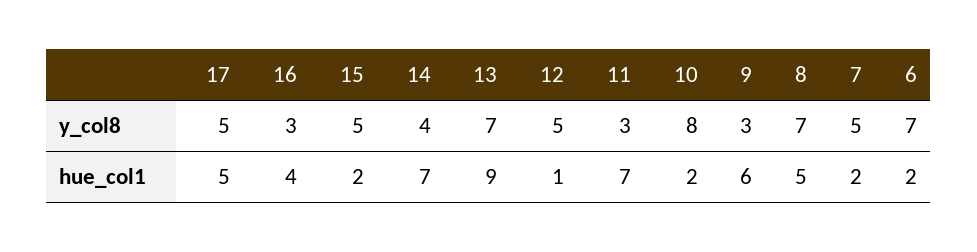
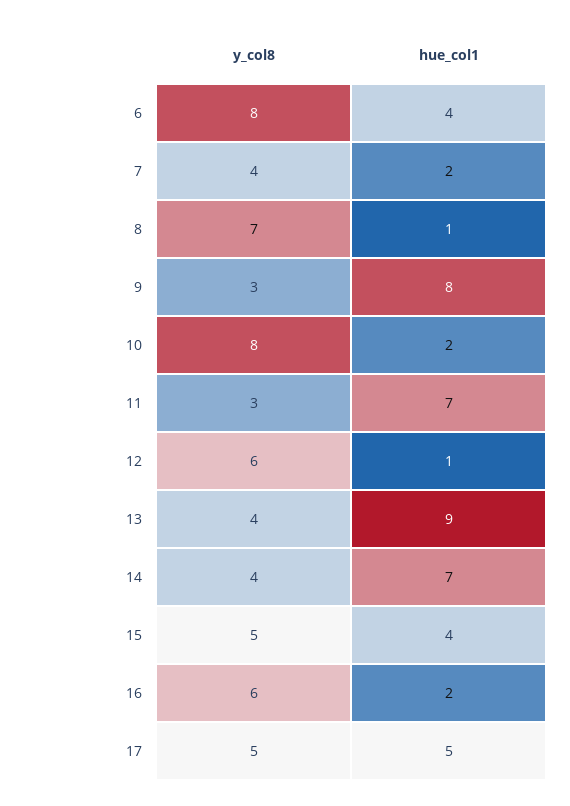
  {
    "17": {
      "y_col8": 5,
      "hue_col1": 5
    },
    "16": {
-     "y_col8": 3,
+     "y_col8": 6,
-     "hue_col1": 4
+     "hue_col1": 2
    },
    "15": {
      "y_col8": 5,
-     "hue_col1": 2
+     "hue_col1": 4
    },
    "14": {
      "y_col8": 4,
      "hue_col1": 7
    },
    "13": {
-     "y_col8": 7,
+     "y_col8": 4,
      "hue_col1": 9
    },
    "12": {
-     "y_col8": 5,
+     "y_col8": 6,
      "hue_col1": 1
    },
    "11": {
      "y_col8": 3,
      "hue_col1": 7
    },
    "10": {
      "y_col8": 8,
      "hue_col1": 2
    },
    "9": {
      "y_col8": 3,
-     "hue_col1": 6
+     "hue_col1": 8
    },
    "8": {
      "y_col8": 7,
-     "hue_col1": 5
+     "hue_col1": 1
    },
    "7": {
-     "y_col8": 5,
+     "y_col8": 4,
      "hue_col1": 2
    },
    "6": {
-     "y_col8": 7,
+     "y_col8": 8,
-     "hue_col1": 2
+     "hue_col1": 4
    }
  }

